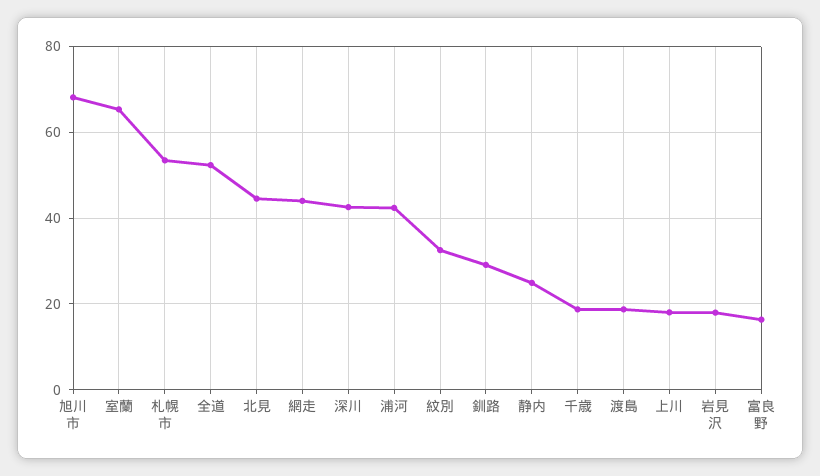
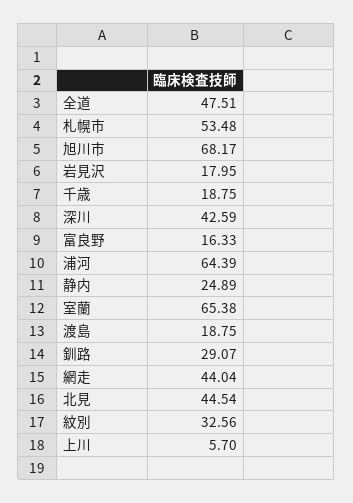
  {
    "旭川市": 68.17,
    "室蘭": 65.38,
    "札幌市": 53.48,
-   "全道": 52,
+   "全道": 47.51,
    "北見": 44.54,
    "網走": 44.04,
    "深川": 42.59,
-   "浦河": 42,
+   "浦河": 64.39,
    "紋別": 32.56,
    "釧路": 29.07,
    "静内": 24.89,
    "千歳": 18.75,
    "渡島": 18.75,
-   "上川": 18,
+   "上川": 5.7,
    "岩見沢": 17.95,
    "富良野": 16.33
  }

